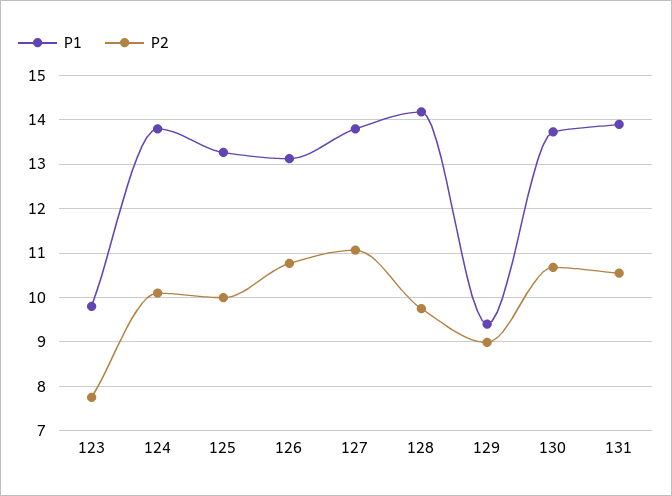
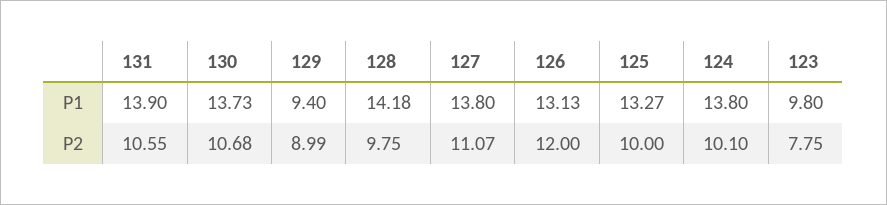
  {
    "P1": {
      "123": 9.8,
      "124": 13.8,
      "125": 13.27,
      "126": 13.13,
      "127": 13.8,
      "128": 14.18,
      "129": 9.4,
      "130": 13.73,
      "131": 13.9
    },
    "P2": {
      "123": 7.75,
      "124": 10.1,
      "125": 10,
-     "126": 10.8,
+     "126": 12,
      "127": 11.07,
      "128": 9.75,
      "129": 8.99,
      "130": 10.68,
      "131": 10.55
    }
  }

